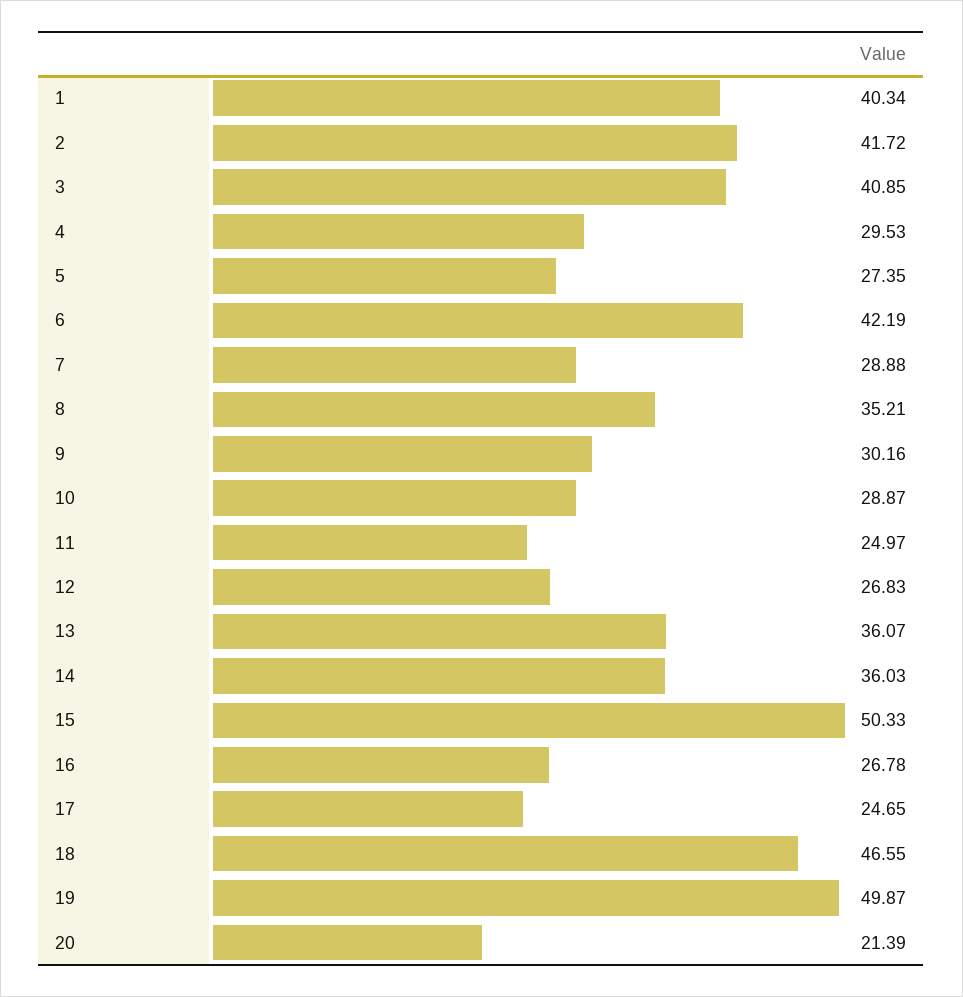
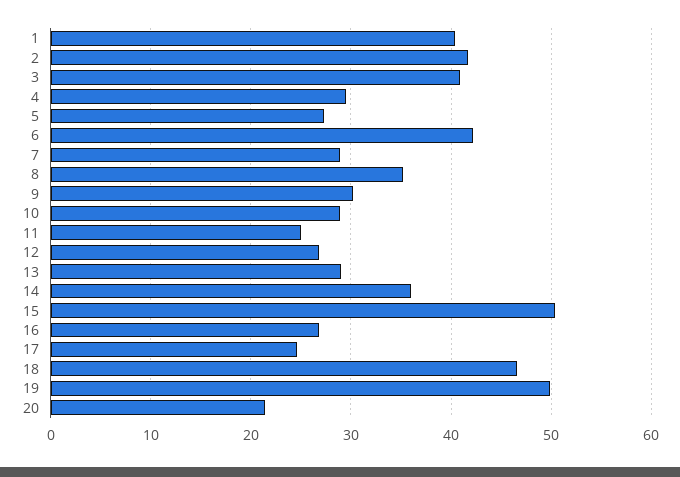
  {
    "1": 40.34,
    "2": 41.72,
    "3": 40.85,
    "4": 29.53,
    "5": 27.35,
    "6": 42.19,
    "7": 28.88,
    "8": 35.21,
    "9": 30.16,
    "10": 28.87,
    "11": 24.97,
    "12": 26.83,
-   "13": 36.07,
+   "13": 29,
    "14": 36.03,
    "15": 50.33,
    "16": 26.78,
    "17": 24.65,
    "18": 46.55,
    "19": 49.87,
    "20": 21.39
  }

